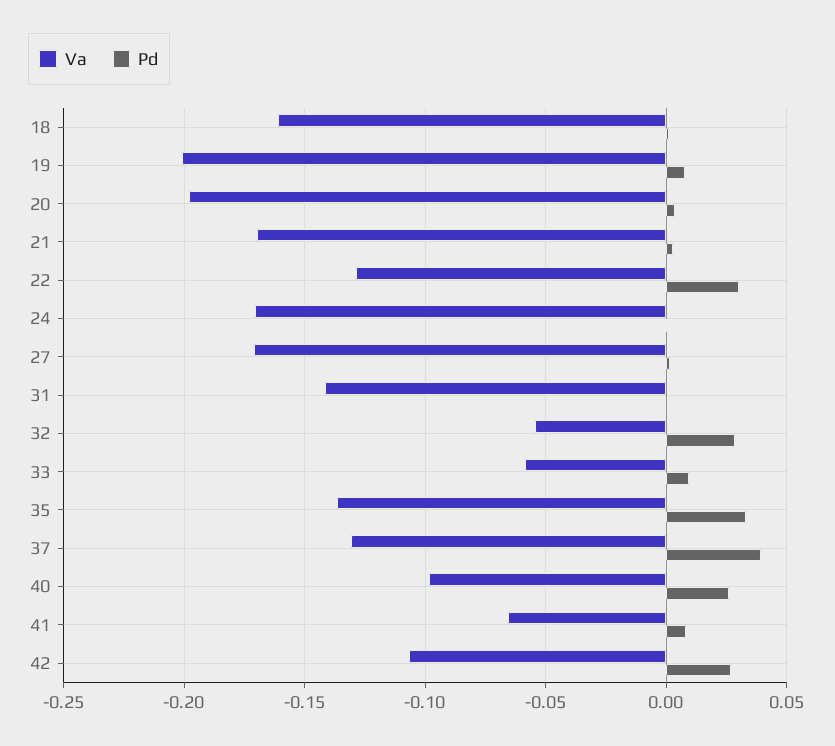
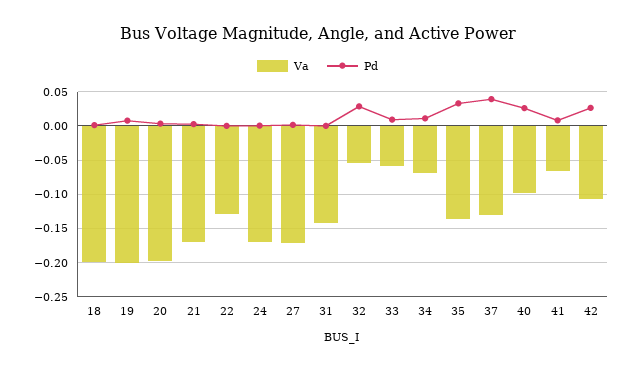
  {
    "Va": {
-     "18": -0.16,
+     "18": -0.2,
      "19": -0.2,
      "20": -0.2,
      "21": -0.17,
      "22": -0.13,
      "24": -0.17,
      "27": -0.17,
      "31": -0.14,
      "32": -0.055,
      "33": -0.06,
      "35": -0.135,
      "37": -0.13,
      "40": -0.1,
      "41": -0.065,
-     "42": -0.105
+     "42": -0.105,
+     "34": -0.07
    },
    "Pd": {
      "18": 0,
      "19": 0.01,
      "20": 0.005,
      "21": 0.005,
-     "22": 0.03,
+     "22": 0,
      "24": 0,
      "27": 0,
      "31": 0,
      "32": 0.03,
      "33": 0.01,
      "35": 0.035,
      "37": 0.04,
      "40": 0.025,
      "41": 0.01,
-     "42": 0.025
+     "42": 0.025,
+     "34": 0.01
    }
  }

